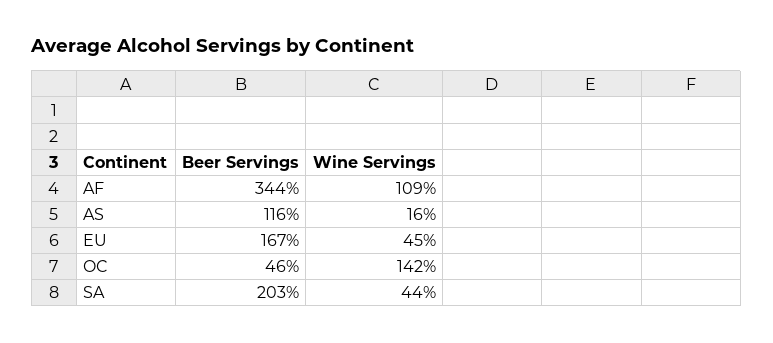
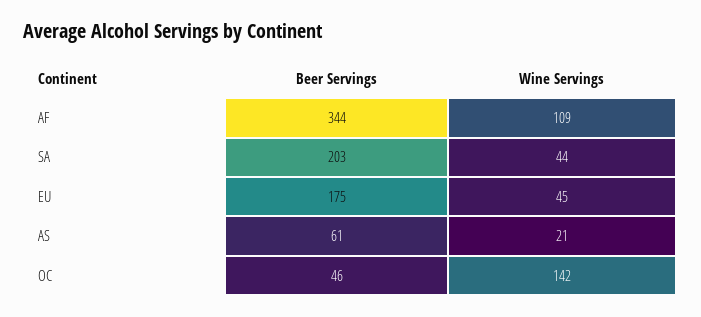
  {
    "Beer Servings": {
      "AF": 344,
-     "AS": 116,
+     "AS": 61,
-     "EU": 167,
+     "EU": 175,
      "OC": 46,
      "SA": 203
    },
    "Wine Servings": {
      "AF": 109,
-     "AS": 16,
+     "AS": 21,
      "EU": 45,
      "OC": 142,
      "SA": 44
    }
  }

